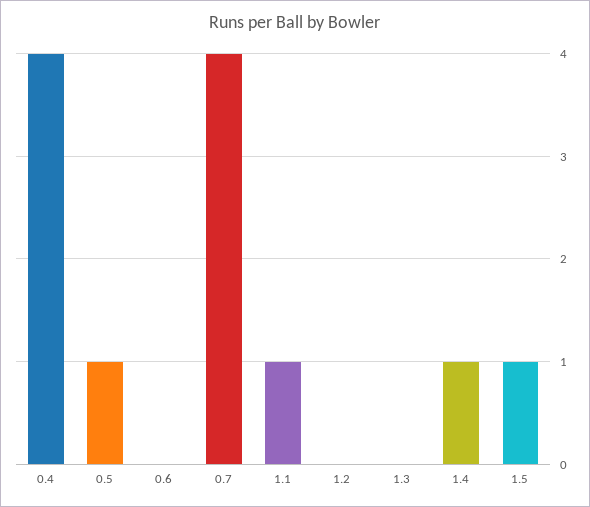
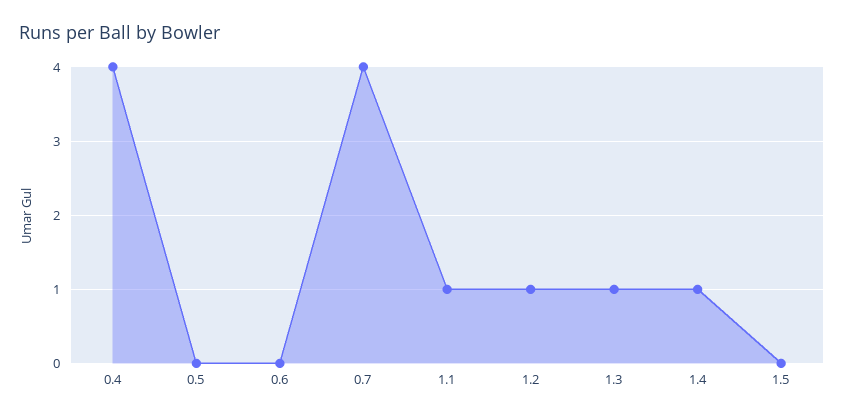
  {
    "0.4": 4,
-   "0.5": 1,
+   "0.5": 0,
    "0.6": 0,
    "0.7": 4,
    "1.1": 1,
-   "1.2": 0,
+   "1.2": 1,
-   "1.3": 0,
+   "1.3": 1,
    "1.4": 1,
-   "1.5": 1
+   "1.5": 0
  }

